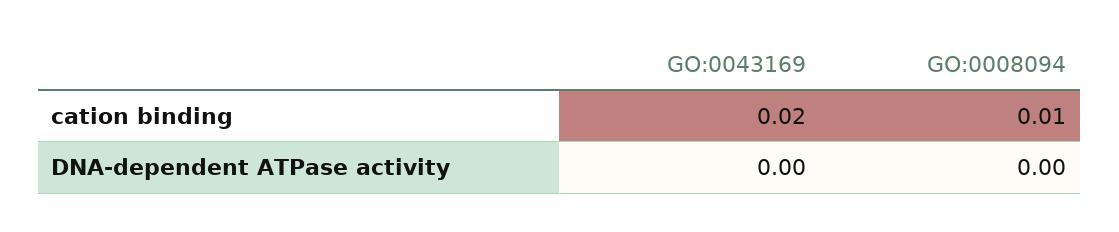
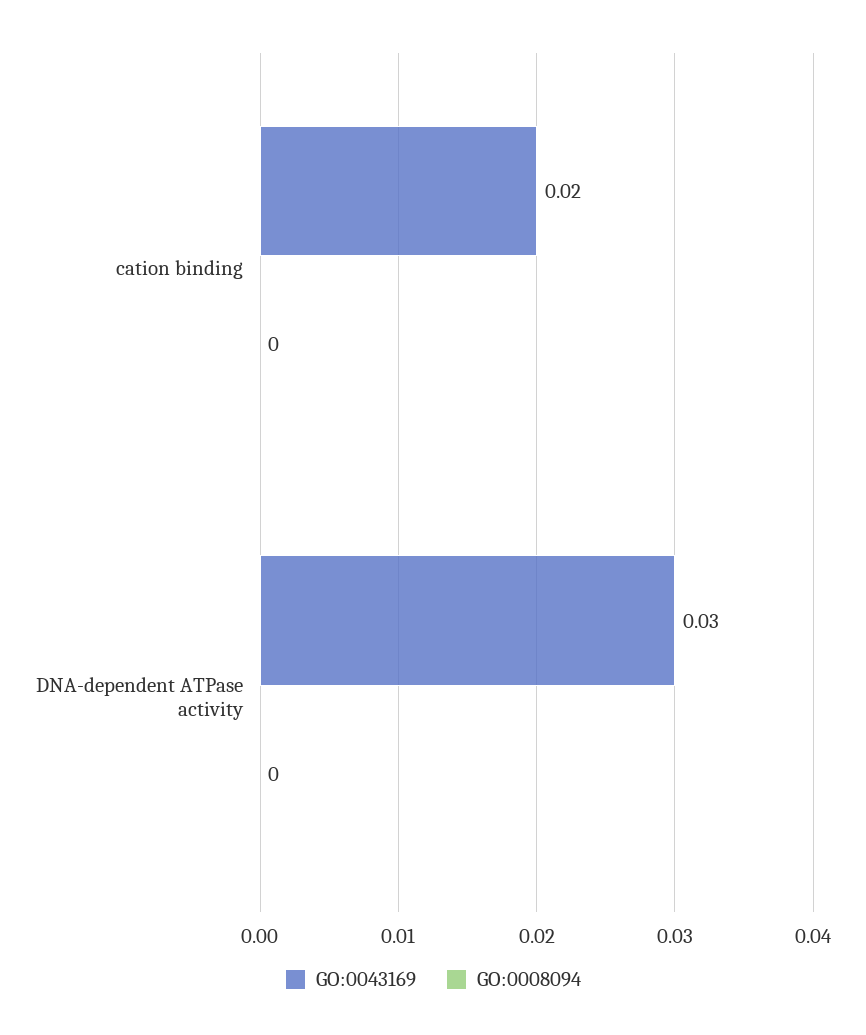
  {
    "GO:0043169": {
      "cation binding": 0.02,
-     "DNA-dependent ATPase activity": 0
+     "DNA-dependent ATPase activity": 0.03
    },
    "GO:0008094": {
-     "cation binding": 0.01,
+     "cation binding": 0,
      "DNA-dependent ATPase activity": 0
    }
  }

